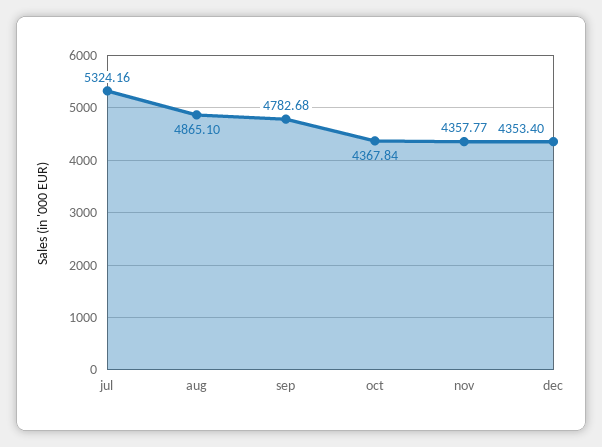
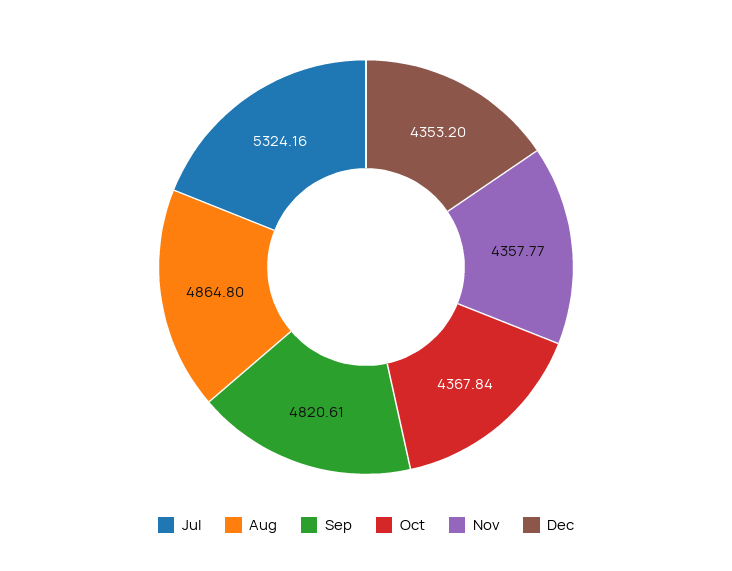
  {
    "jul": 5324.16,
-   "aug": 4865.1,
+   "aug": 4864.8,
-   "sep": 4782.68,
+   "sep": 4820.61,
    "oct": 4367.84,
    "nov": 4357.77,
-   "dec": 4353.4
+   "dec": 4353.2
  }

